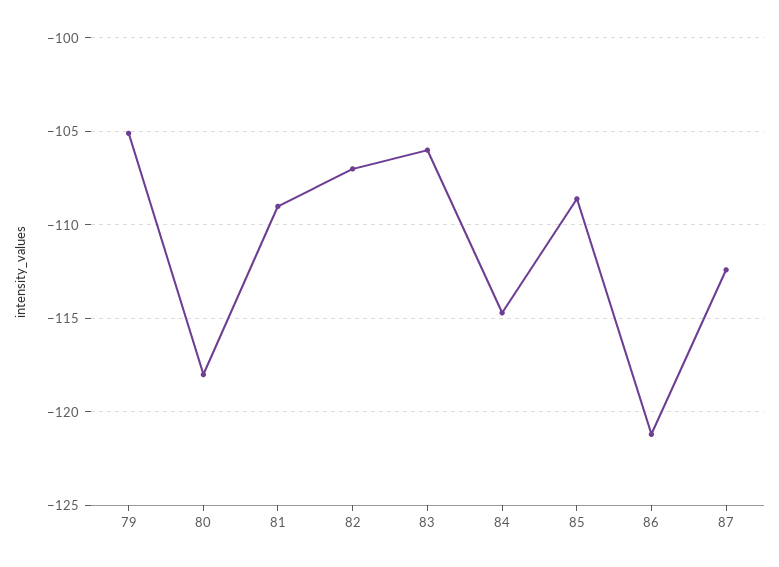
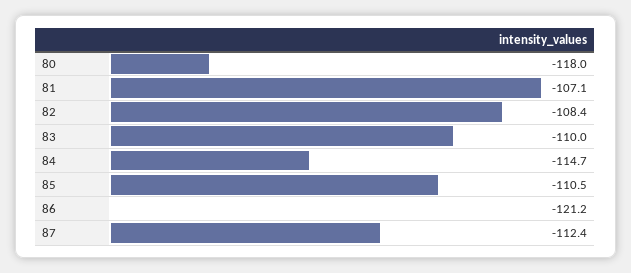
  {
-   "79": -105,
    "80": -118,
-   "81": -109,
+   "81": -107.1,
-   "82": -107,
+   "82": -108.4,
-   "83": -106,
+   "83": -110,
    "84": -114.7,
-   "85": -108.5,
+   "85": -110.5,
    "86": -121.2,
    "87": -112.4
  }

